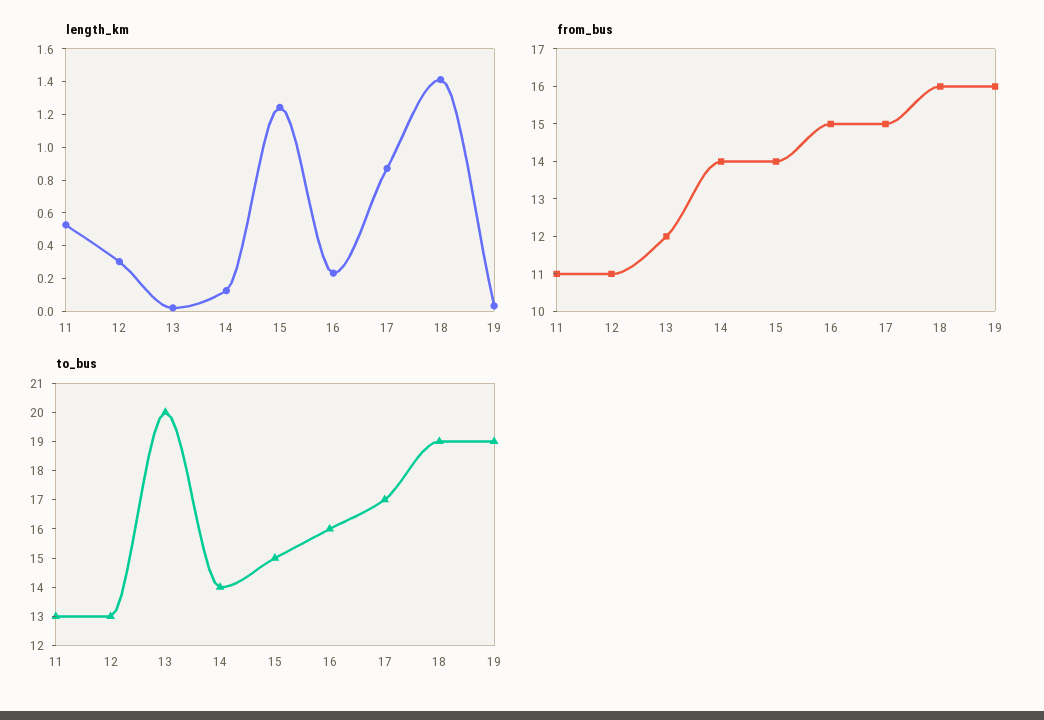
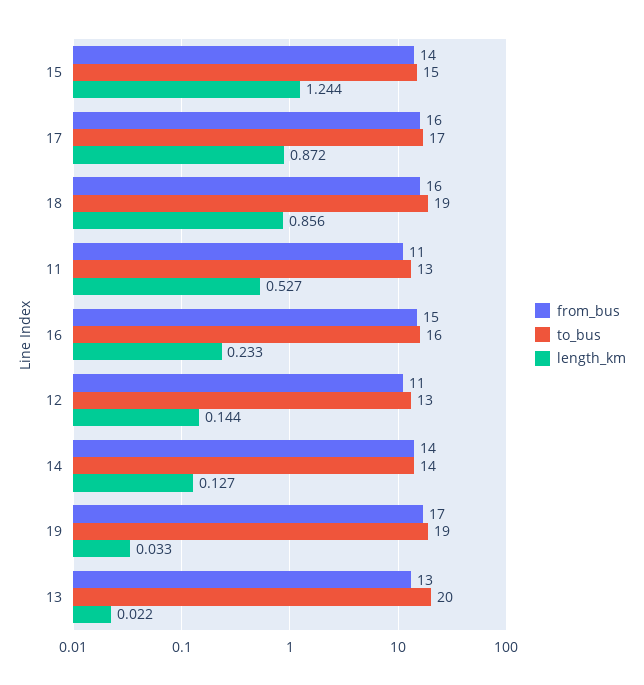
  {
    "length_km": {
      "11": 0.527,
-     "12": 0.3,
+     "12": 0.144,
      "13": 0.022,
      "14": 0.127,
      "15": 1.244,
      "16": 0.233,
      "17": 0.872,
-     "18": 1.4,
+     "18": 0.856,
      "19": 0.033
    },
    "from_bus": {
      "11": 11,
      "12": 11,
-     "13": 12,
+     "13": 13,
      "14": 14,
      "15": 14,
      "16": 15,
-     "17": 15,
+     "17": 16,
      "18": 16,
-     "19": 16
+     "19": 17
    },
    "to_bus": {
      "11": 13,
      "12": 13,
      "13": 20,
      "14": 14,
      "15": 15,
      "16": 16,
      "17": 17,
      "18": 19,
      "19": 19
    }
  }

